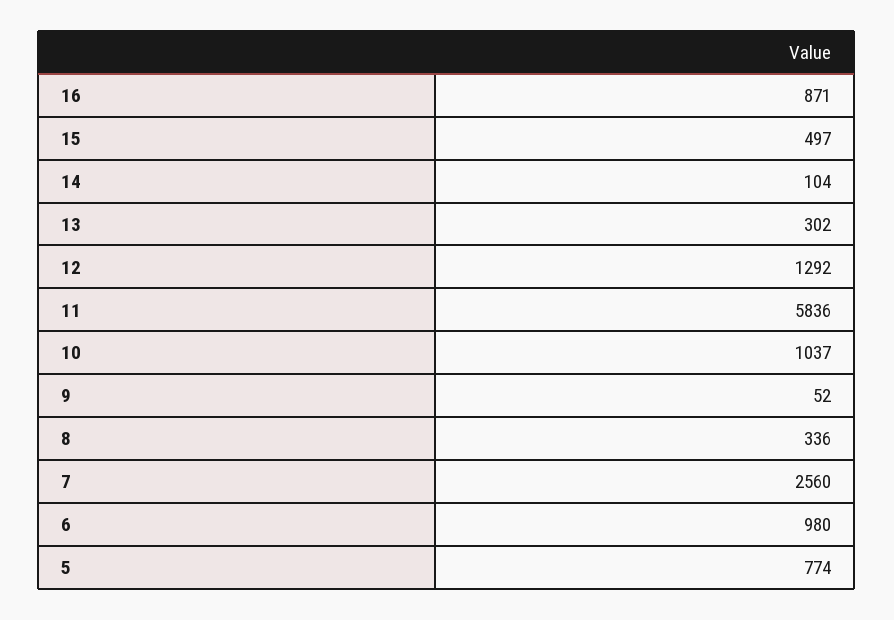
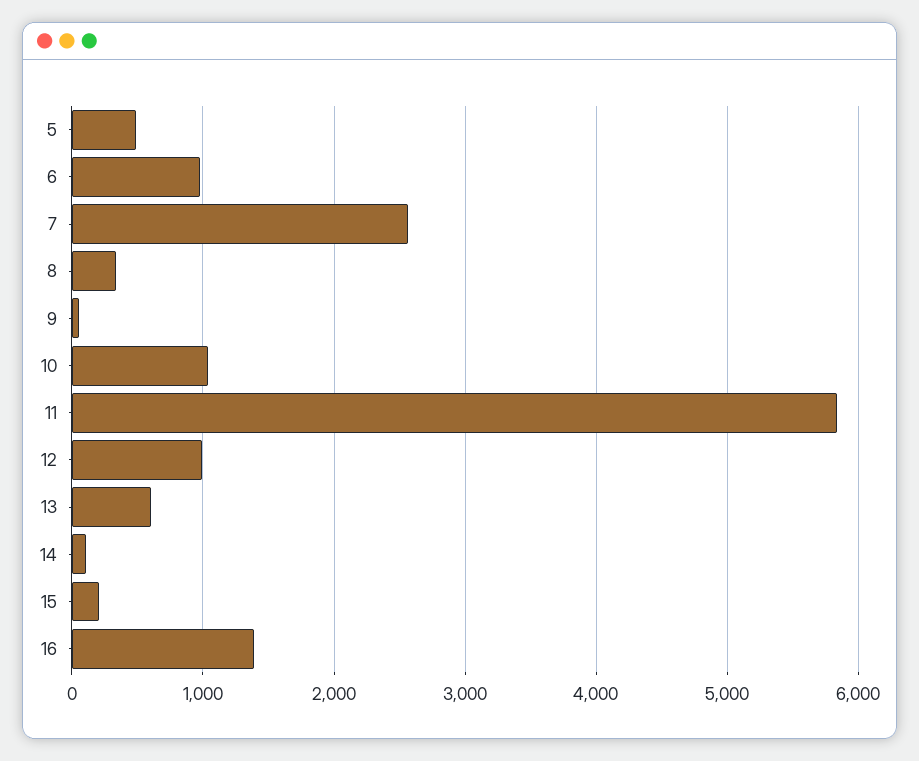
  {
-   "16": 871,
+   "16": 1400,
-   "15": 497,
+   "15": 200,
    "14": 104,
-   "13": 302,
+   "13": 600,
-   "12": 1292,
+   "12": 1000,
    "11": 5836,
    "10": 1037,
    "9": 52,
    "8": 336,
    "7": 2560,
    "6": 980,
-   "5": 774
+   "5": 500
  }

